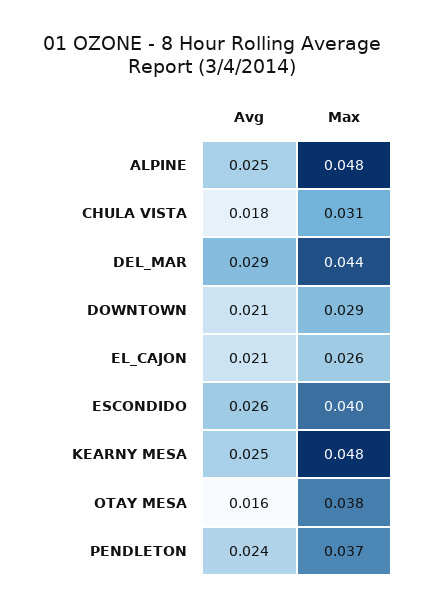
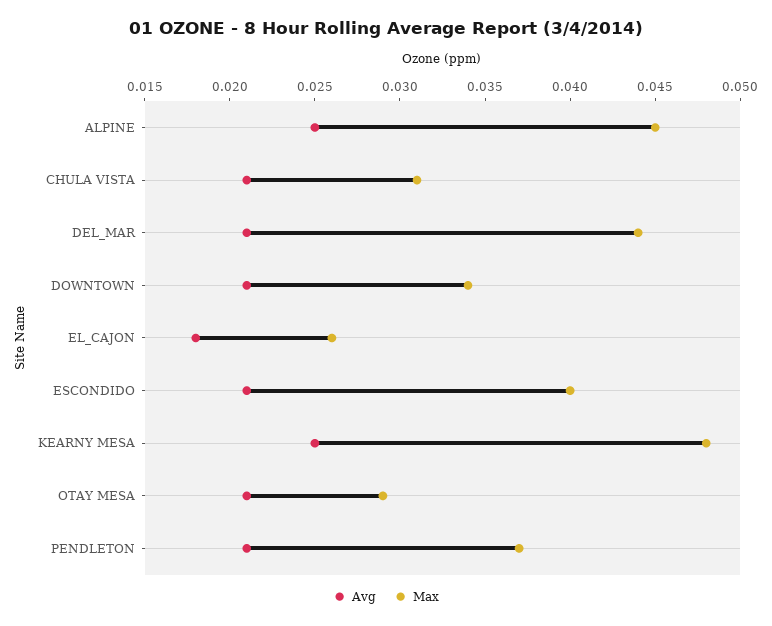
  {
    "Avg": {
      "ALPINE": 0.025,
-     "CHULA VISTA": 0.018,
+     "CHULA VISTA": 0.021,
-     "DEL_MAR": 0.029,
+     "DEL_MAR": 0.021,
      "DOWNTOWN": 0.021,
-     "EL_CAJON": 0.021,
+     "EL_CAJON": 0.018,
-     "ESCONDIDO": 0.026,
+     "ESCONDIDO": 0.021,
      "KEARNY MESA": 0.025,
-     "OTAY MESA": 0.016,
+     "OTAY MESA": 0.021,
-     "PENDLETON": 0.024
+     "PENDLETON": 0.021
    },
    "Max": {
-     "ALPINE": 0.048,
+     "ALPINE": 0.045,
      "CHULA VISTA": 0.031,
      "DEL_MAR": 0.044,
-     "DOWNTOWN": 0.029,
+     "DOWNTOWN": 0.034,
      "EL_CAJON": 0.026,
      "ESCONDIDO": 0.04,
      "KEARNY MESA": 0.048,
-     "OTAY MESA": 0.038,
+     "OTAY MESA": 0.029,
      "PENDLETON": 0.037
    }
  }

